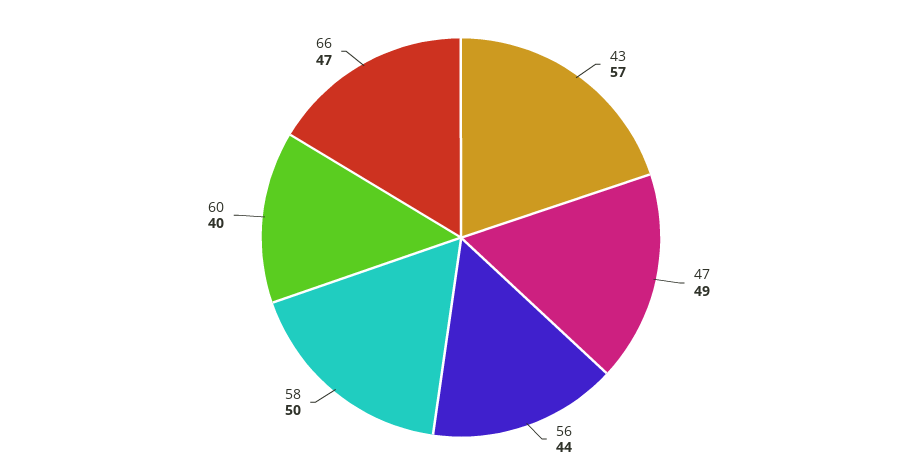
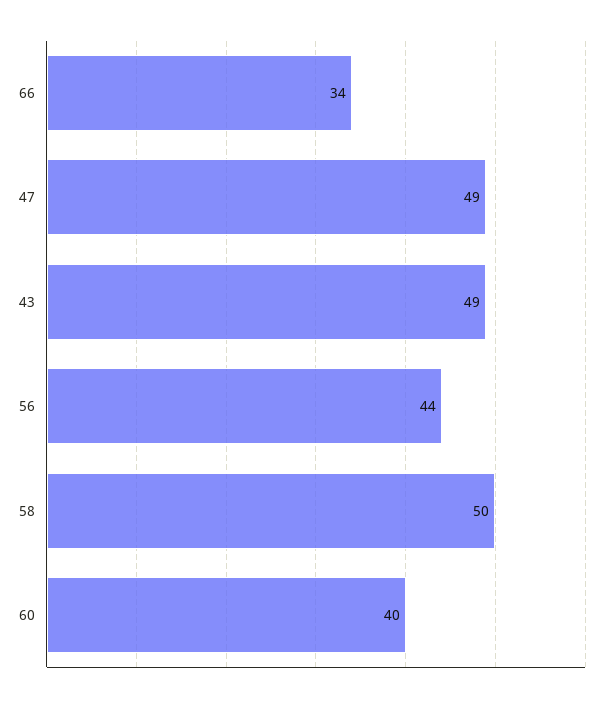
  {
-   "43": 57,
+   "43": 49,
    "47": 49,
    "56": 44,
    "58": 50,
    "60": 40,
-   "66": 47
+   "66": 34
  }

